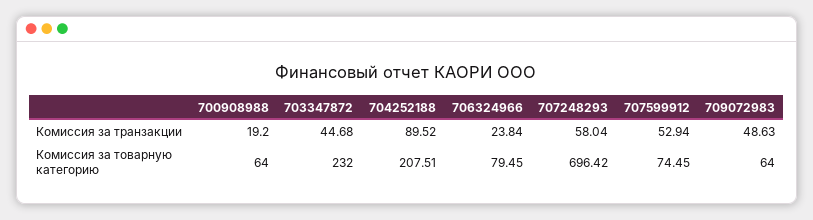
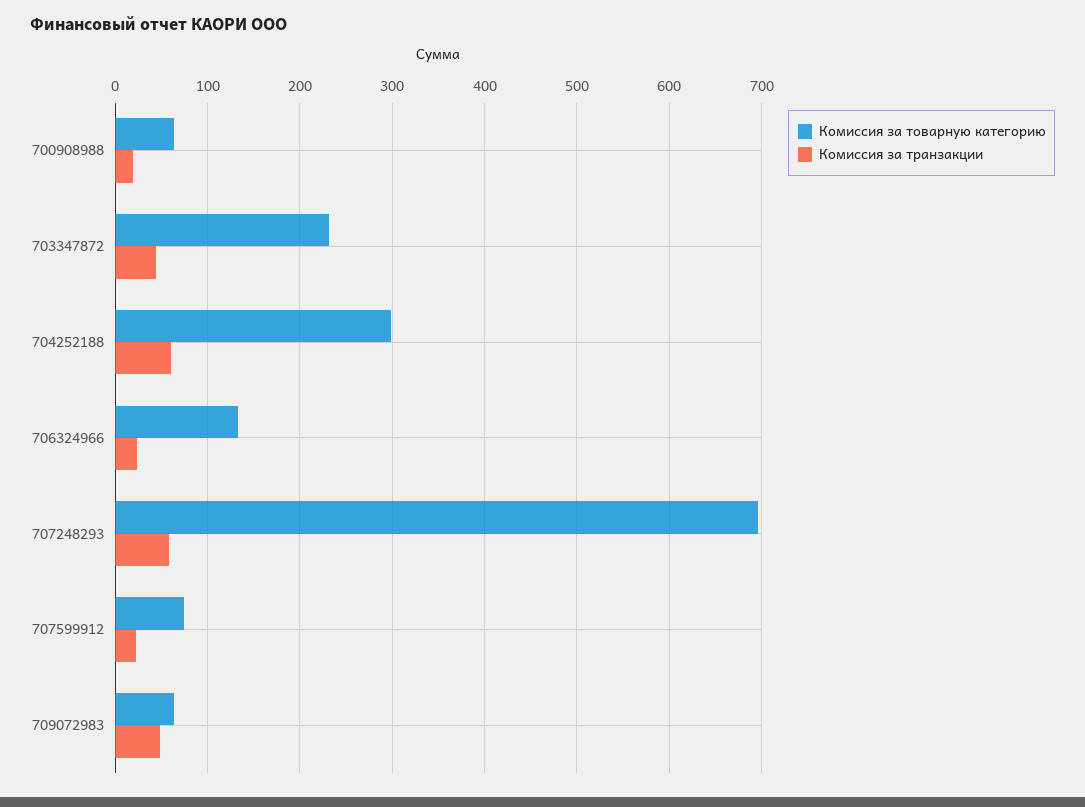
  {
    "Комиссия за транзакции": {
      "700908988": 19.2,
      "703347872": 44.68,
-     "704252188": 89.52,
+     "704252188": 60,
      "706324966": 23.84,
      "707248293": 58.04,
-     "707599912": 52.94,
+     "707599912": 20,
      "709072983": 48.63
    },
    "Комиссия за товарную категорию": {
      "700908988": 64,
      "703347872": 232,
-     "704252188": 207.51,
+     "704252188": 300,
-     "706324966": 79.45,
+     "706324966": 130,
      "707248293": 696.42,
      "707599912": 74.45,
      "709072983": 64
    }
  }

